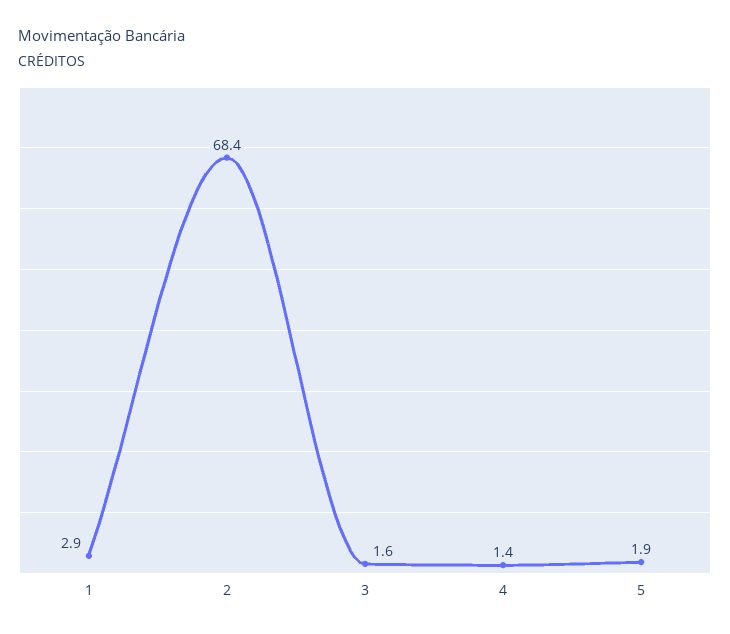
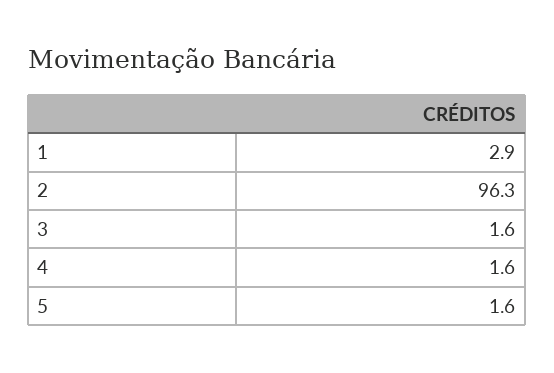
  {
    "1": 2.9,
-   "2": 68.4,
+   "2": 96.3,
    "3": 1.6,
-   "4": 1.4,
+   "4": 1.6,
-   "5": 1.9
+   "5": 1.6
  }

